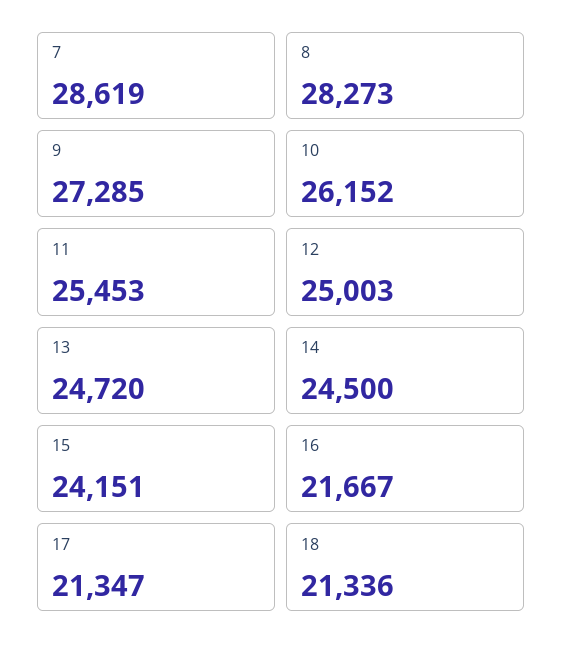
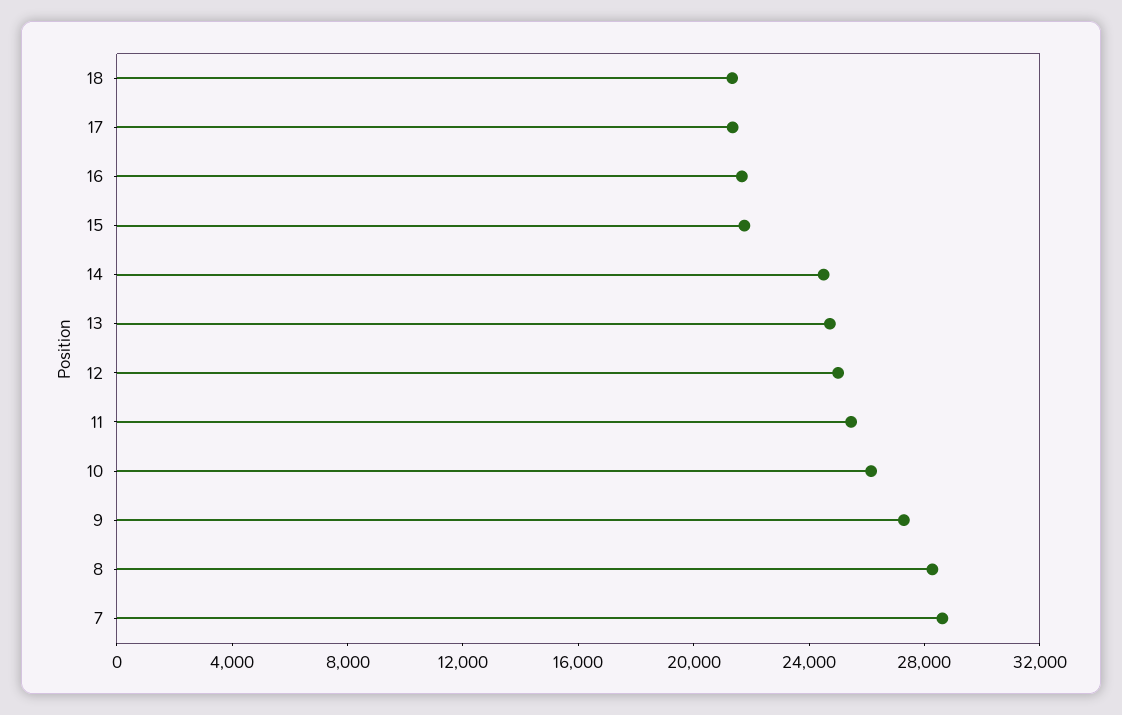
  {
    "7": 28619,
    "8": 28273,
    "9": 27285,
    "10": 26152,
    "11": 25453,
    "12": 25003,
    "13": 24720,
    "14": 24500,
-   "15": 24151,
+   "15": 22000,
    "16": 21667,
    "17": 21347,
    "18": 21336
  }

